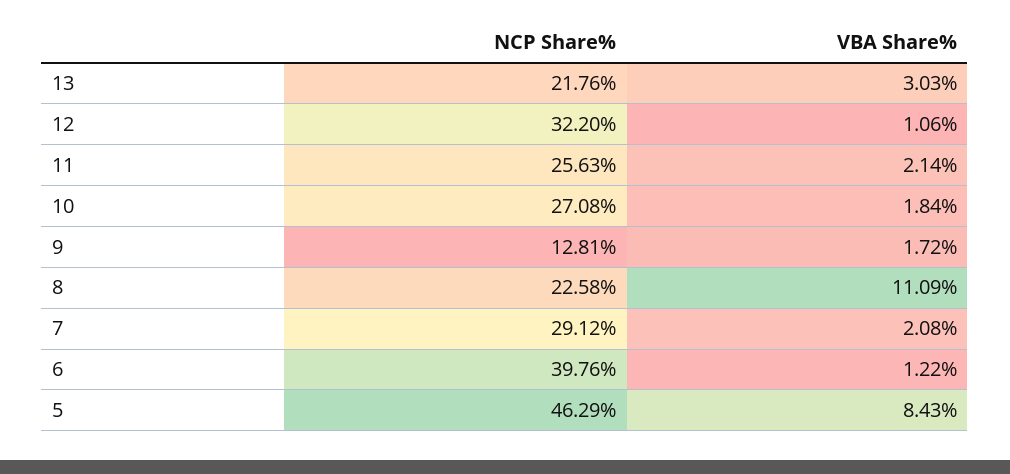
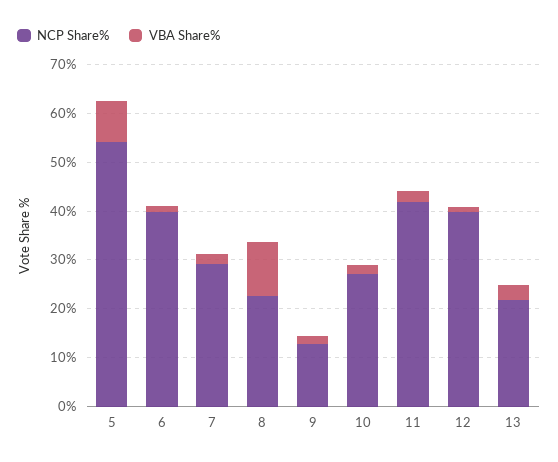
  {
    "NCP Share%": {
      "13": 21.76,
-     "12": 32.2,
+     "12": 40,
-     "11": 25.63,
+     "11": 42,
      "10": 27.08,
      "9": 12.81,
      "8": 22.58,
      "7": 29.12,
      "6": 39.76,
-     "5": 46.29
+     "5": 54
    },
    "VBA Share%": {
      "13": 3.03,
      "12": 1.06,
      "11": 2.14,
      "10": 1.84,
      "9": 1.72,
      "8": 11.09,
      "7": 2.08,
      "6": 1.22,
      "5": 8.43
    }
  }

